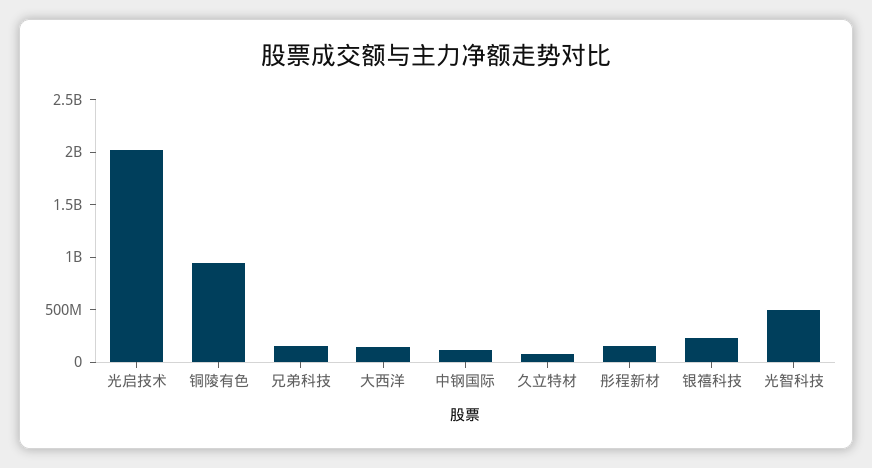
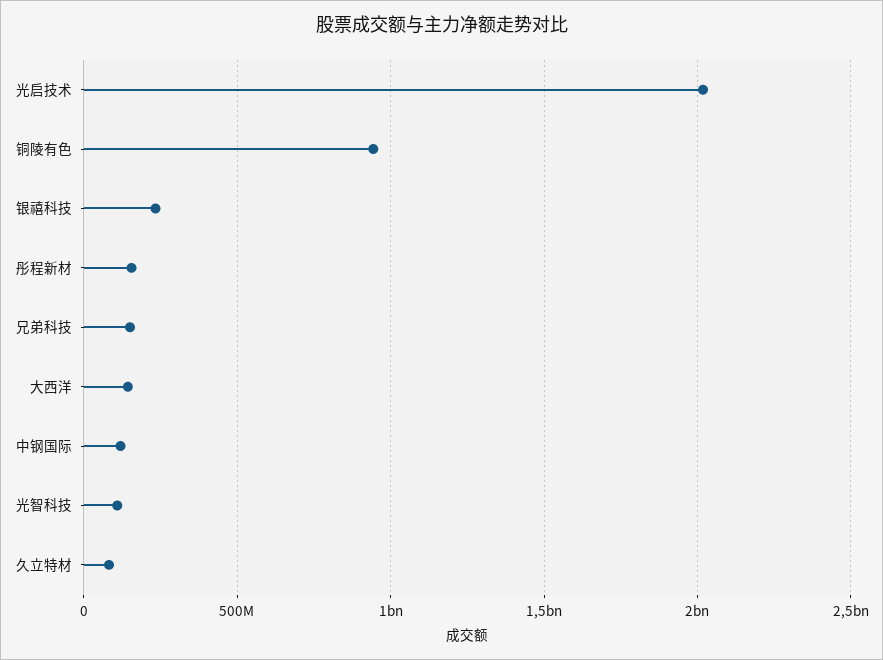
  {
    "光启技术": 2000000000,
    "铜陵有色": 950000000,
    "兄弟科技": 150000000,
    "大西洋": 150000000,
    "中钢国际": 100000000,
    "久立特材": 100000000,
    "彤程新材": 150000000,
    "银禧科技": 250000000,
-   "光智科技": 500000000
+   "光智科技": 100000000
  }

